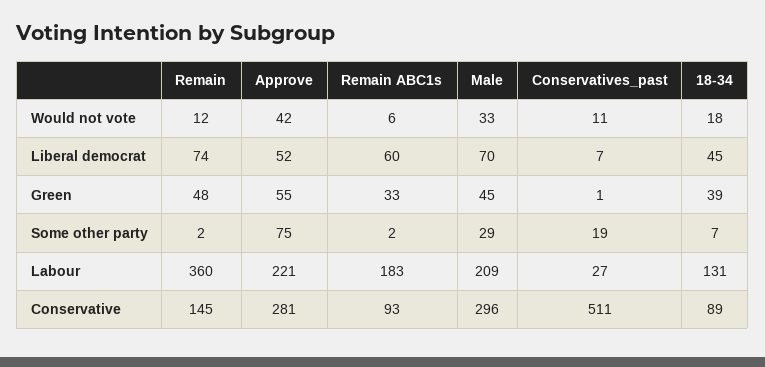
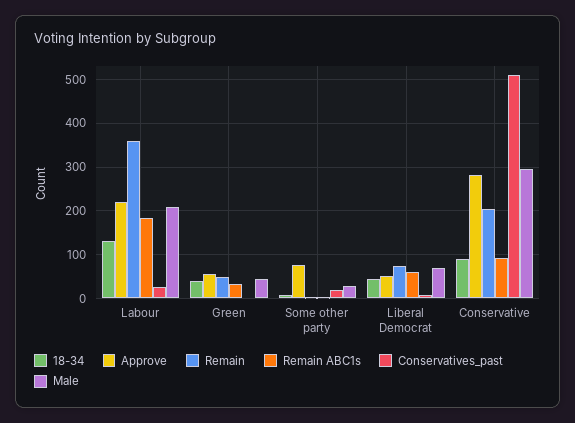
  {
    "Remain": {
-     "Would not vote": 12,
      "Liberal democrat": 74,
      "Green": 48,
      "Some other party": 2,
      "Labour": 360,
-     "Conservative": 145
+     "Conservative": 200
    },
    "Approve": {
-     "Would not vote": 42,
      "Liberal democrat": 52,
      "Green": 55,
      "Some other party": 75,
      "Labour": 221,
      "Conservative": 281
    },
    "Remain ABC1s": {
-     "Would not vote": 6,
      "Liberal democrat": 60,
      "Green": 33,
      "Some other party": 2,
      "Labour": 183,
      "Conservative": 93
    },
    "Male": {
-     "Would not vote": 33,
      "Liberal democrat": 70,
      "Green": 45,
      "Some other party": 29,
      "Labour": 209,
      "Conservative": 296
    },
    "Conservatives_past": {
-     "Would not vote": 11,
      "Liberal democrat": 7,
      "Green": 1,
      "Some other party": 19,
      "Labour": 27,
      "Conservative": 511
    },
    "18-34": {
-     "Would not vote": 18,
      "Liberal democrat": 45,
      "Green": 39,
      "Some other party": 7,
      "Labour": 131,
      "Conservative": 89
    }
  }

